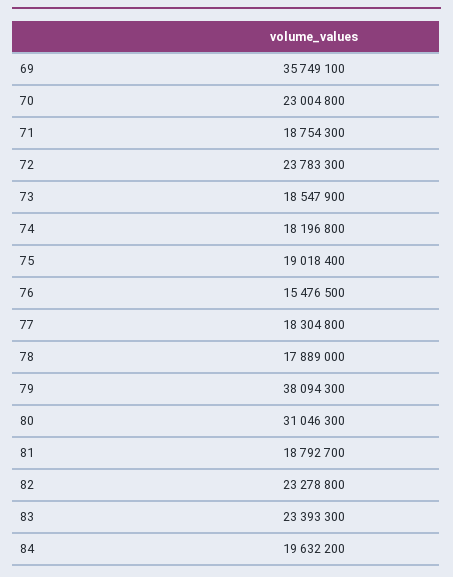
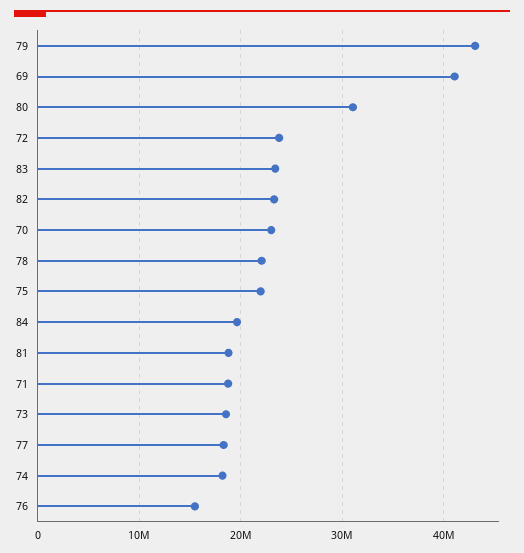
  {
-   "69": 35749100,
+   "69": 41000000,
    "70": 23004800,
    "71": 18754300,
    "72": 23783300,
    "73": 18547900,
    "74": 18196800,
-   "75": 19018400,
+   "75": 22000000,
    "76": 15476500,
    "77": 18304800,
-   "78": 17889000,
+   "78": 22000000,
-   "79": 38094300,
+   "79": 43000000,
    "80": 31046300,
    "81": 18792700,
    "82": 23278800,
    "83": 23393300,
    "84": 19632200
  }

